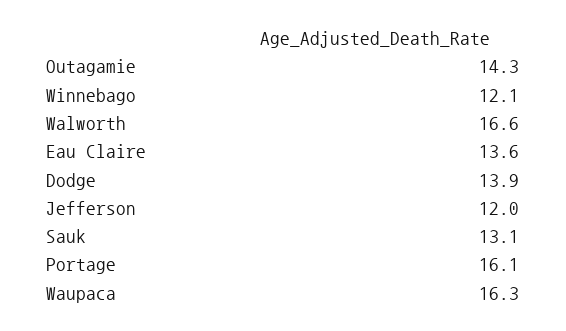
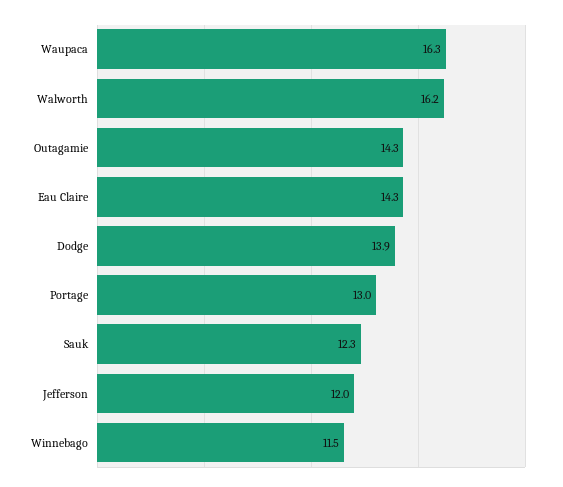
  {
    "Outagamie": 14.3,
-   "Winnebago": 12.1,
+   "Winnebago": 11.5,
-   "Walworth": 16.6,
+   "Walworth": 16.2,
-   "Eau Claire": 13.6,
+   "Eau Claire": 14.3,
    "Dodge": 13.9,
    "Jefferson": 12,
-   "Sauk": 13.1,
+   "Sauk": 12.3,
-   "Portage": 16.1,
+   "Portage": 13,
    "Waupaca": 16.3
  }

